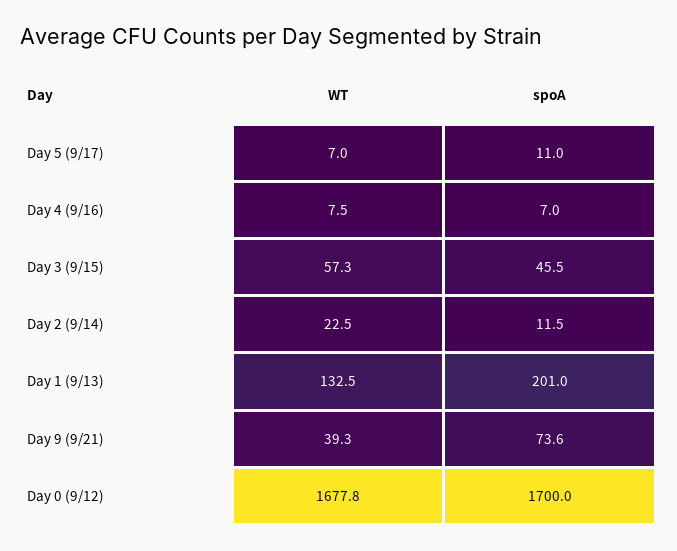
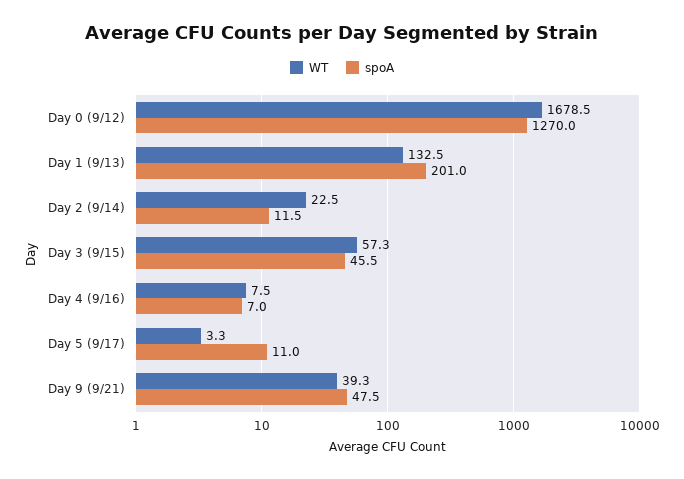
  {
    "WT": {
-     "Day 5 (9/17)": 7,
+     "Day 5 (9/17)": 3.3,
      "Day 4 (9/16)": 7.5,
      "Day 3 (9/15)": 57.3,
      "Day 2 (9/14)": 22.5,
      "Day 1 (9/13)": 132.5,
      "Day 9 (9/21)": 39.3,
-     "Day 0 (9/12)": 1677.8
+     "Day 0 (9/12)": 1678.5
    },
    "spoA": {
      "Day 5 (9/17)": 11,
      "Day 4 (9/16)": 7,
      "Day 3 (9/15)": 45.5,
      "Day 2 (9/14)": 11.5,
      "Day 1 (9/13)": 201,
-     "Day 9 (9/21)": 73.6,
+     "Day 9 (9/21)": 47.5,
-     "Day 0 (9/12)": 1700
+     "Day 0 (9/12)": 1270
    }
  }

